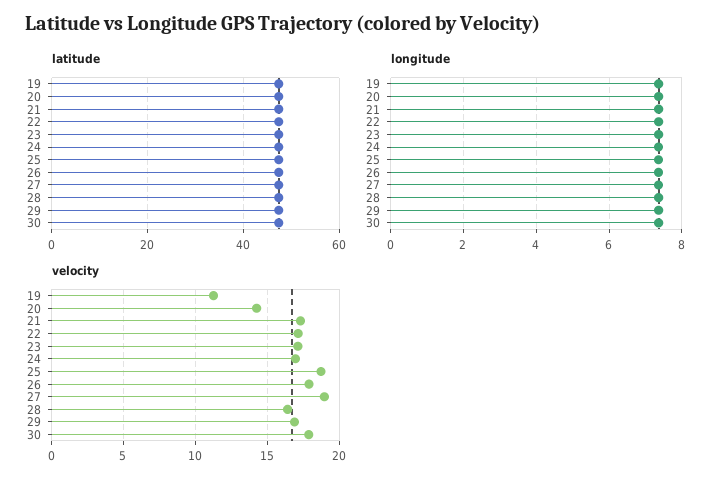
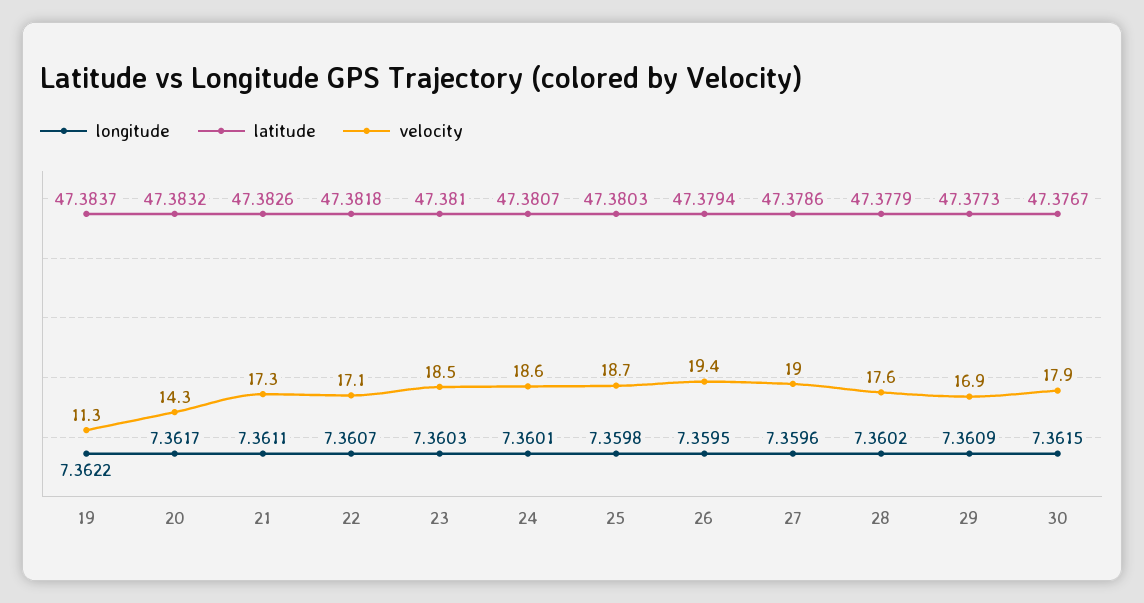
  {
    "latitude": {
      "19": 47.3837,
      "20": 47.3832,
      "21": 47.3826,
      "22": 47.3818,
      "23": 47.381,
      "24": 47.3807,
      "25": 47.3803,
      "26": 47.3794,
      "27": 47.3786,
      "28": 47.3779,
      "29": 47.3773,
      "30": 47.3767
    },
    "longitude": {
      "19": 7.3622,
      "20": 7.3617,
      "21": 7.3611,
      "22": 7.3607,
      "23": 7.3603,
      "24": 7.3601,
      "25": 7.3598,
      "26": 7.3595,
      "27": 7.3596,
      "28": 7.3602,
      "29": 7.3609,
      "30": 7.3615
    },
    "velocity": {
      "19": 11.3,
      "20": 14.3,
      "21": 17.3,
      "22": 17.1,
-     "23": 17,
+     "23": 18.5,
-     "24": 17,
+     "24": 18.6,
      "25": 18.7,
-     "26": 18,
+     "26": 19.4,
      "27": 19,
-     "28": 16.5,
+     "28": 17.6,
      "29": 16.9,
      "30": 17.9
    }
  }

